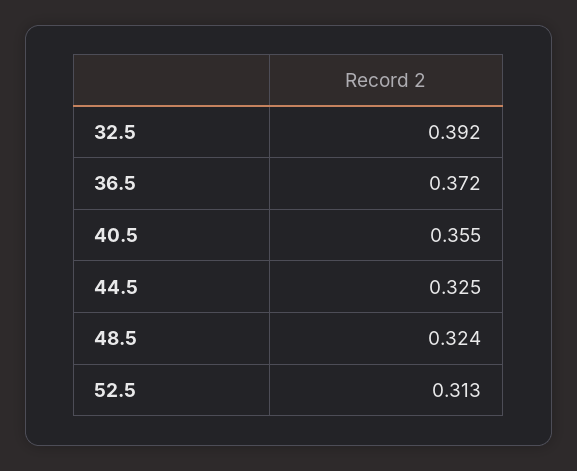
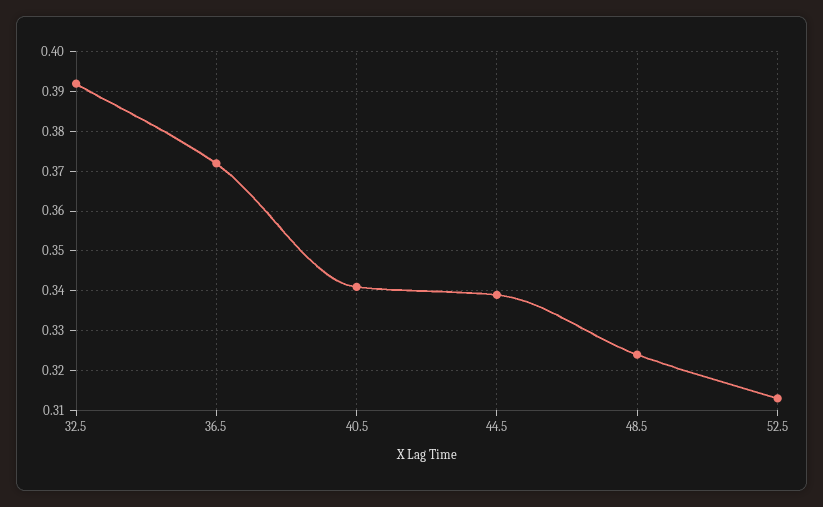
  {
    "32.5": 0.392,
    "36.5": 0.372,
-   "40.5": 0.355,
+   "40.5": 0.34,
-   "44.5": 0.325,
+   "44.5": 0.34,
    "48.5": 0.324,
    "52.5": 0.313
  }

